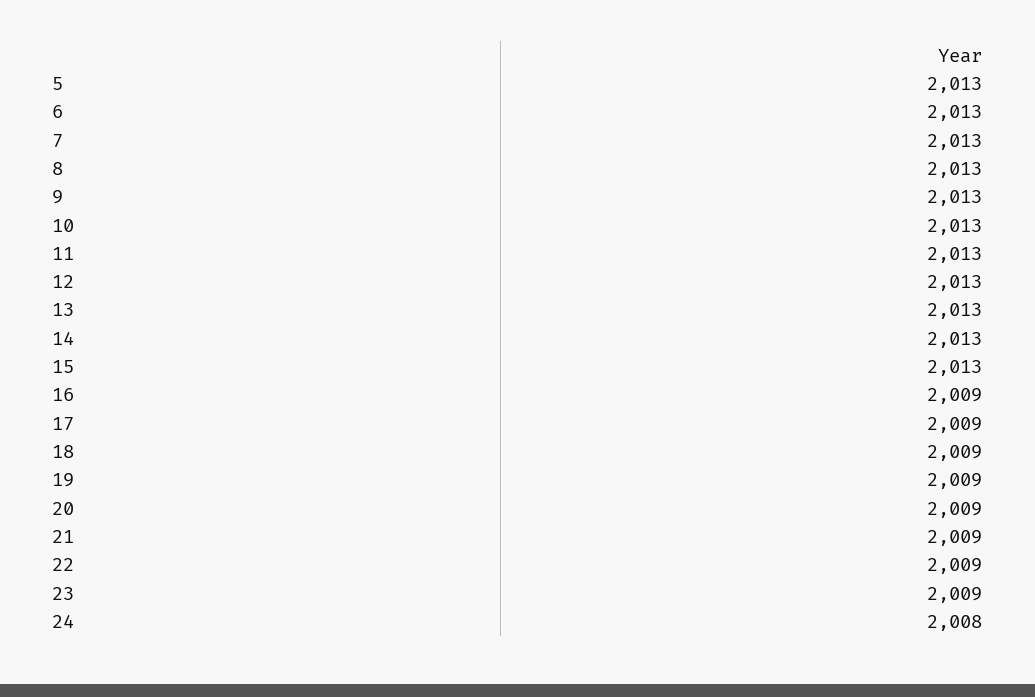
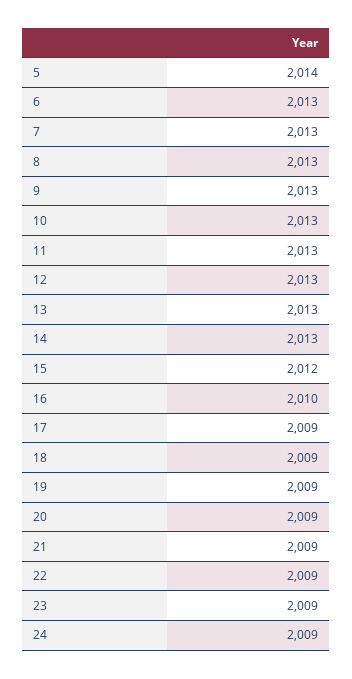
  {
-   "5": 2013,
+   "5": 2014,
    "6": 2013,
    "7": 2013,
    "8": 2013,
    "9": 2013,
    "10": 2013,
    "11": 2013,
    "12": 2013,
    "13": 2013,
    "14": 2013,
-   "15": 2013,
+   "15": 2012,
-   "16": 2009,
+   "16": 2010,
    "17": 2009,
    "18": 2009,
    "19": 2009,
    "20": 2009,
    "21": 2009,
    "22": 2009,
    "23": 2009,
-   "24": 2008
+   "24": 2009
  }

